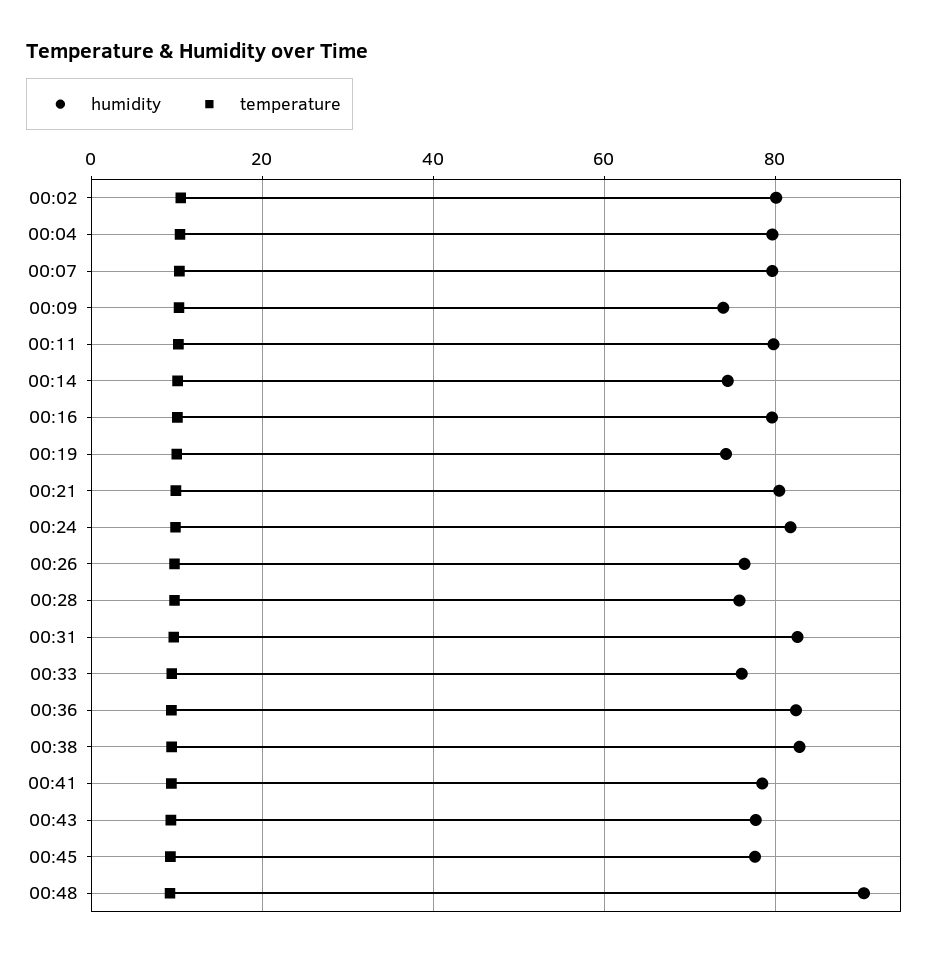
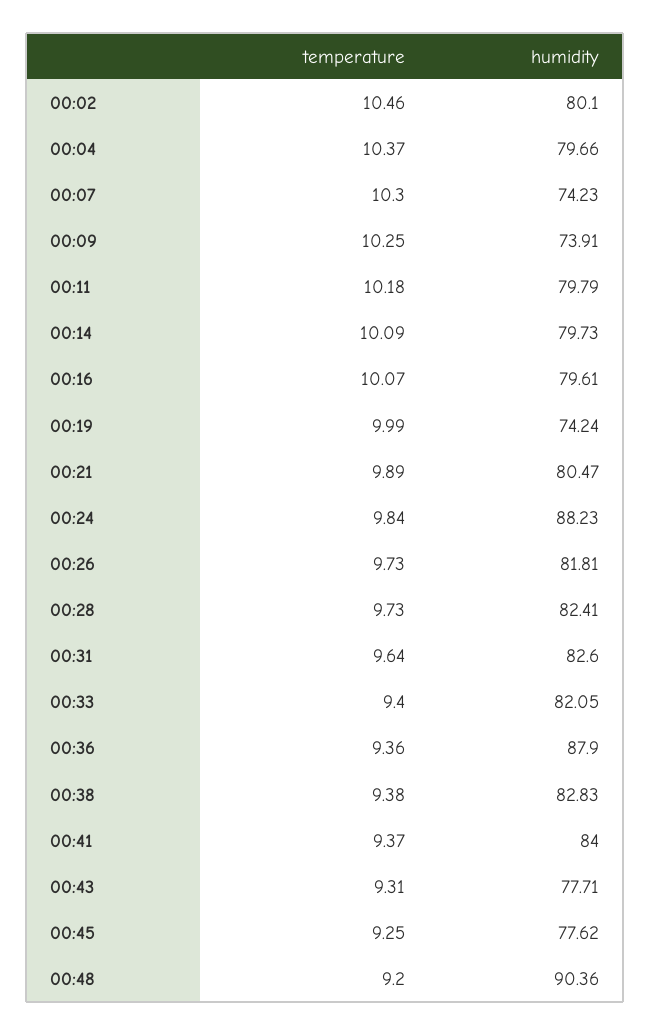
  {
    "humidity": {
      "00:02": 80.1,
      "00:04": 79.66,
-     "00:07": 80,
+     "00:07": 74.23,
      "00:09": 73.91,
      "00:11": 79.79,
-     "00:14": 74,
+     "00:14": 79.73,
      "00:16": 79.61,
      "00:19": 74.24,
      "00:21": 80.47,
-     "00:24": 82,
+     "00:24": 88.23,
-     "00:26": 76,
+     "00:26": 81.81,
-     "00:28": 76,
+     "00:28": 82.41,
      "00:31": 82.6,
-     "00:33": 76,
+     "00:33": 82.05,
-     "00:36": 82,
+     "00:36": 87.9,
      "00:38": 82.83,
-     "00:41": 78,
+     "00:41": 84,
      "00:43": 77.71,
      "00:45": 77.62,
      "00:48": 90.36
    },
    "temperature": {
      "00:02": 10.46,
      "00:04": 10.37,
      "00:07": 10.3,
      "00:09": 10.25,
      "00:11": 10.18,
      "00:14": 10.09,
      "00:16": 10.07,
      "00:19": 9.99,
      "00:21": 9.89,
      "00:24": 9.84,
      "00:26": 9.73,
      "00:28": 9.73,
      "00:31": 9.64,
      "00:33": 9.4,
      "00:36": 9.36,
      "00:38": 9.38,
      "00:41": 9.37,
      "00:43": 9.31,
      "00:45": 9.25,
      "00:48": 9.2
    }
  }

